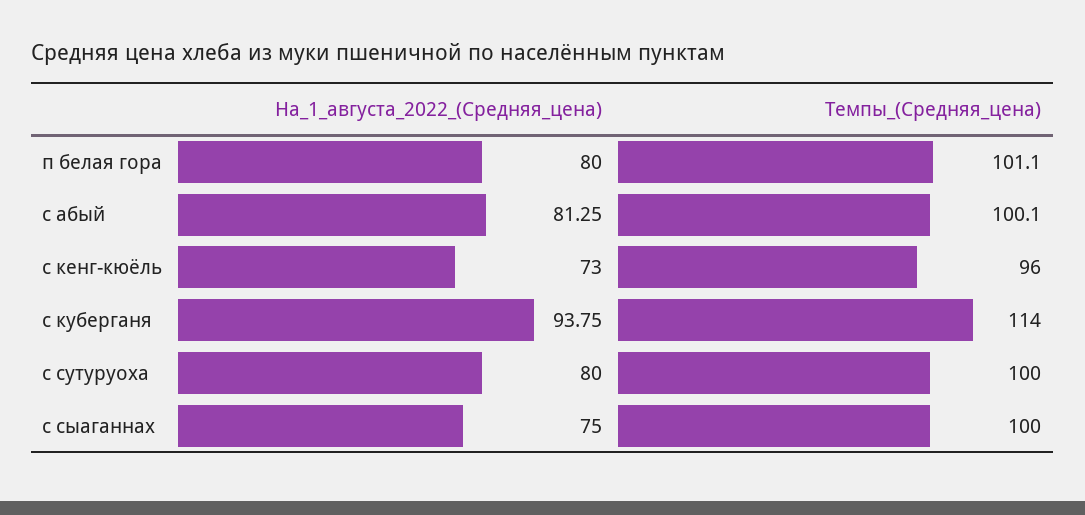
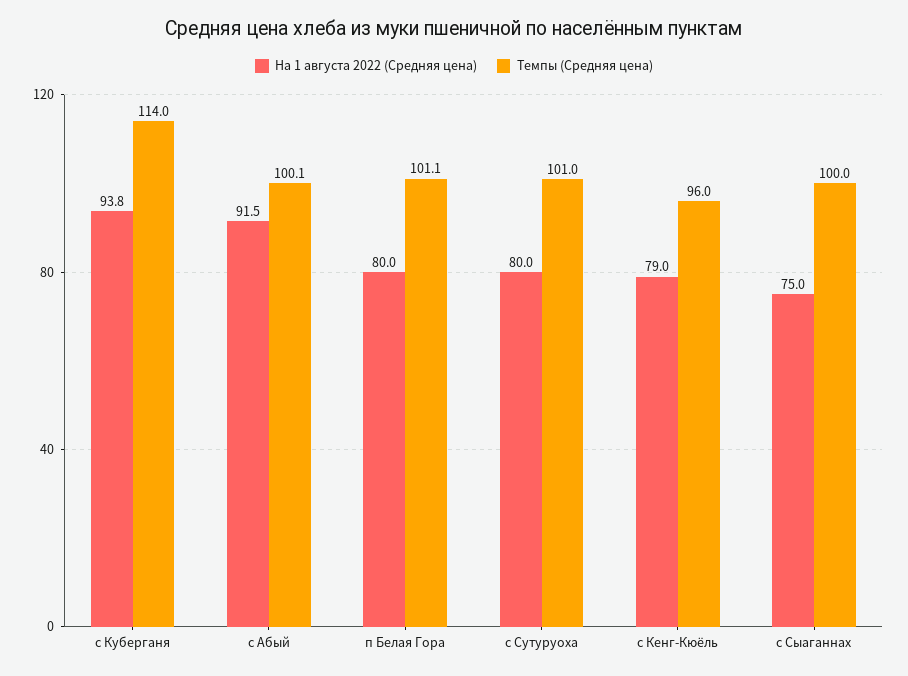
  {
    "На_1_августа_2022_(Средняя_цена)": {
      "п белая гора": 80,
-     "с абый": 81.25,
+     "с абый": 91.5,
-     "с кенг-кюёль": 73,
+     "с кенг-кюёль": 79,
      "с куберганя": 93.75,
      "с сутуруоха": 80,
      "с сыаганнах": 75
    },
    "Темпы_(Средняя_цена)": {
      "п белая гора": 101.1,
      "с абый": 100.1,
      "с кенг-кюёль": 96,
      "с куберганя": 114,
-     "с сутуруоха": 100,
+     "с сутуруоха": 101,
      "с сыаганнах": 100
    }
  }

